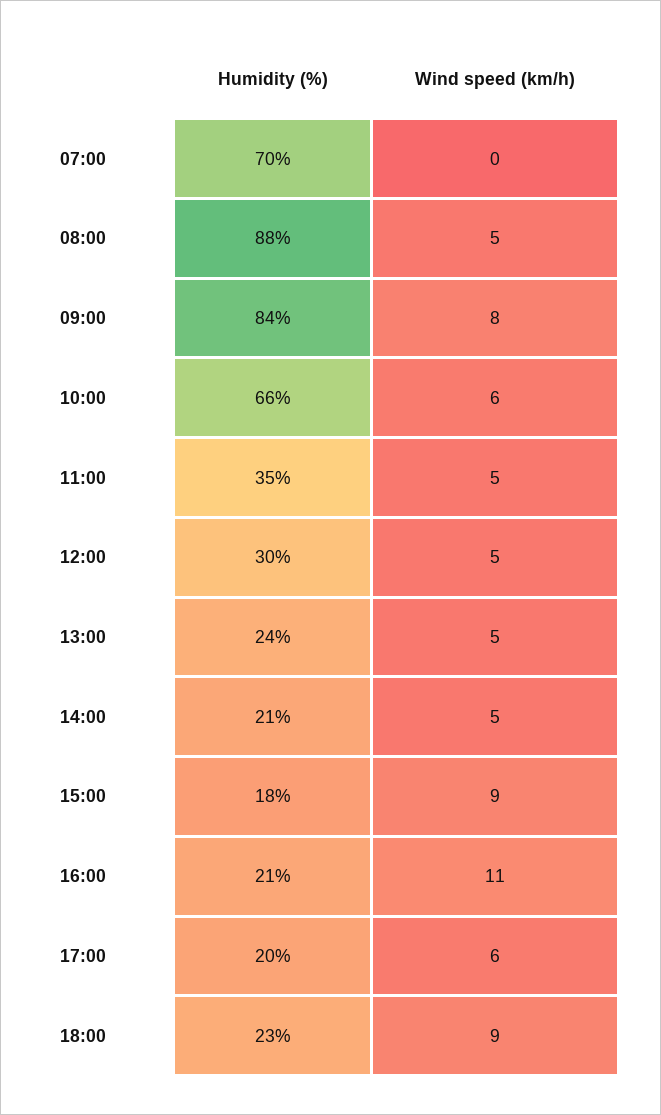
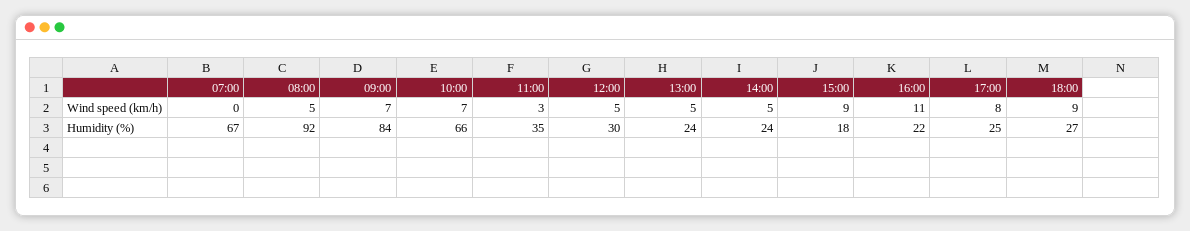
  {
    "Humidity (%)": {
-     "07:00": 70,
+     "07:00": 67,
-     "08:00": 88,
+     "08:00": 92,
      "09:00": 84,
      "10:00": 66,
      "11:00": 35,
      "12:00": 30,
      "13:00": 24,
-     "14:00": 21,
+     "14:00": 24,
      "15:00": 18,
-     "16:00": 21,
+     "16:00": 22,
-     "17:00": 20,
+     "17:00": 25,
-     "18:00": 23
+     "18:00": 27
    },
    "Wind speed (km/h)": {
      "07:00": 0,
      "08:00": 5,
-     "09:00": 8,
+     "09:00": 7,
-     "10:00": 6,
+     "10:00": 7,
-     "11:00": 5,
+     "11:00": 3,
      "12:00": 5,
      "13:00": 5,
      "14:00": 5,
      "15:00": 9,
      "16:00": 11,
-     "17:00": 6,
+     "17:00": 8,
      "18:00": 9
    }
  }

